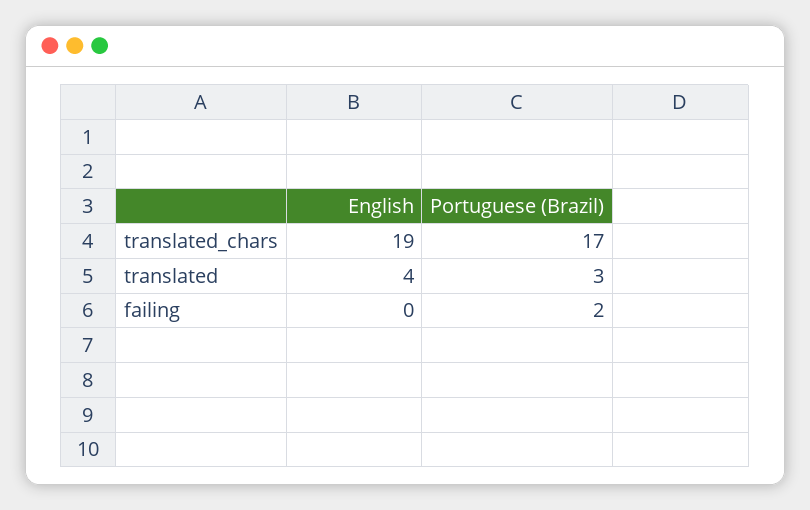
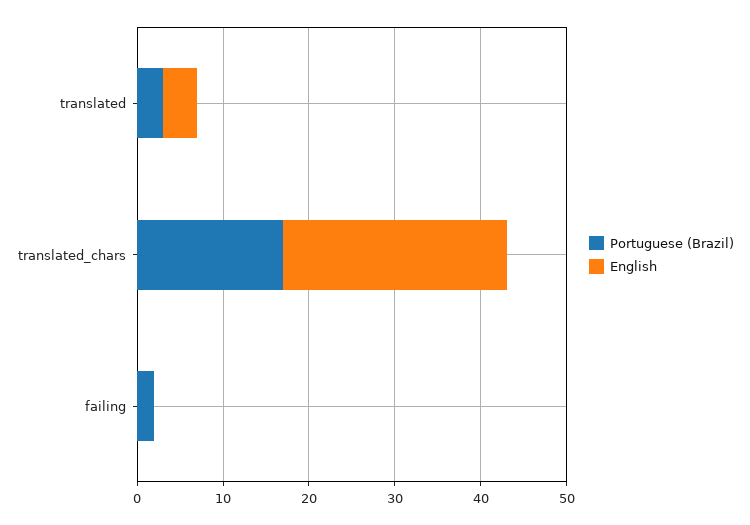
  {
    "English": {
-     "translated_chars": 19,
+     "translated_chars": 26,
      "translated": 4,
      "failing": 0
    },
    "Portuguese (Brazil)": {
      "translated_chars": 17,
      "translated": 3,
      "failing": 2
    }
  }

